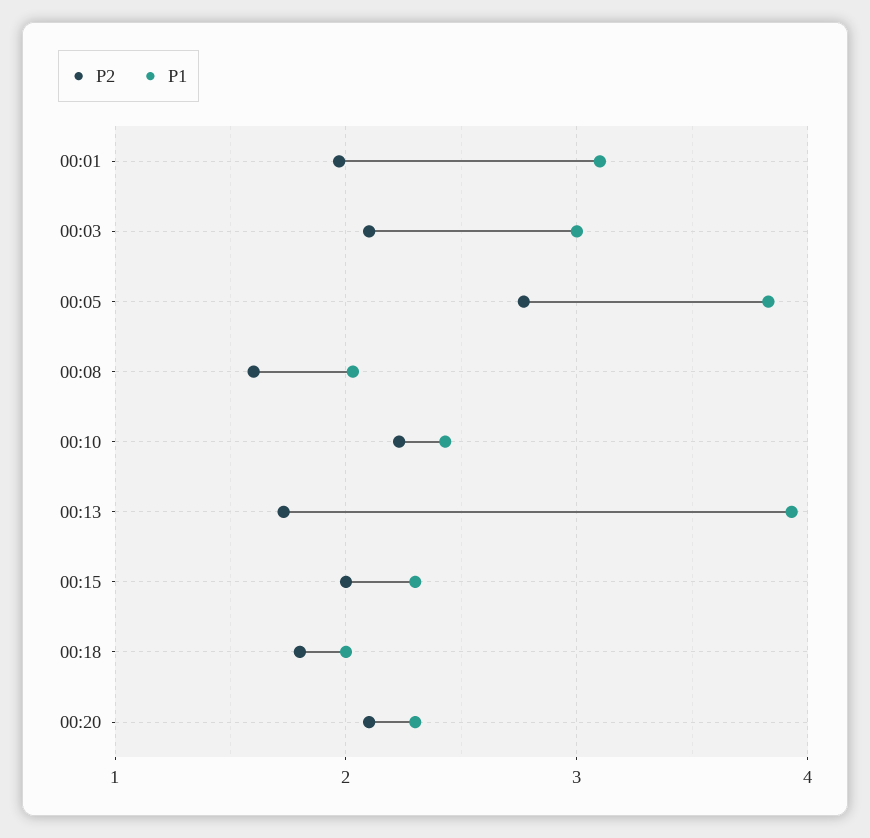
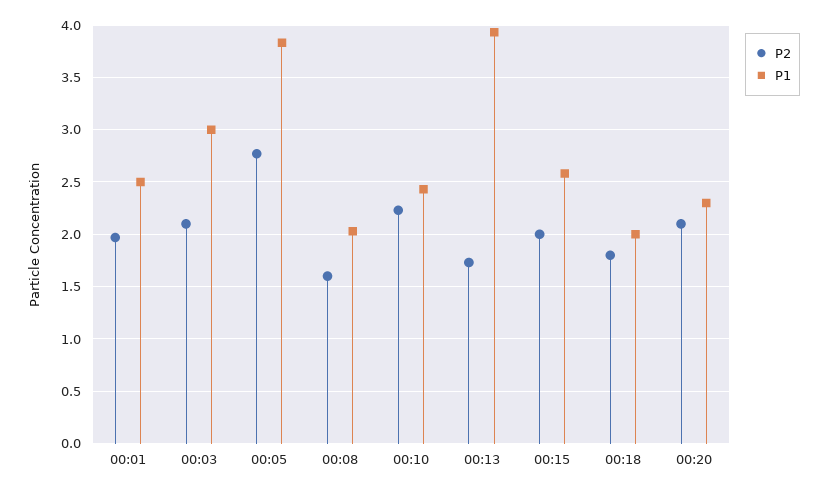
  {
    "P2": {
      "00:01": 2,
      "00:03": 2.1,
      "00:05": 2.8,
      "00:08": 1.6,
      "00:10": 2.2,
      "00:13": 1.7,
      "00:15": 2,
      "00:18": 1.8,
      "00:20": 2.1
    },
    "P1": {
-     "00:01": 3.1,
+     "00:01": 2.5,
      "00:03": 3,
      "00:05": 3.8,
      "00:08": 2,
      "00:10": 2.4,
      "00:13": 3.9,
-     "00:15": 2.3,
+     "00:15": 2.6,
      "00:18": 2,
      "00:20": 2.3
    }
  }

